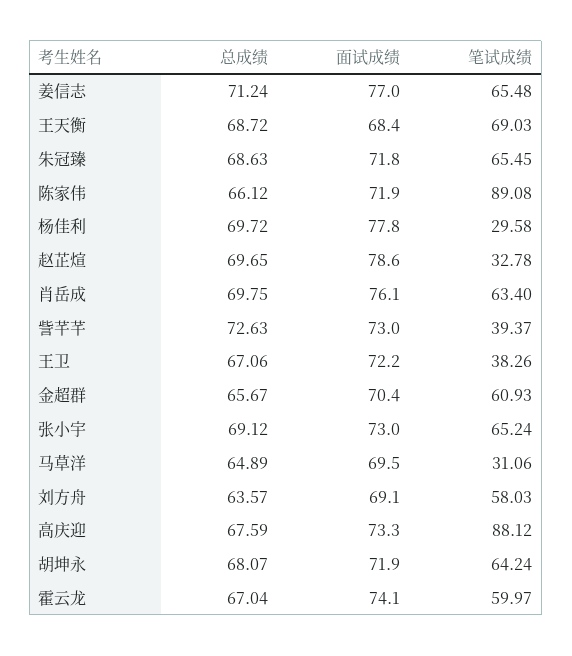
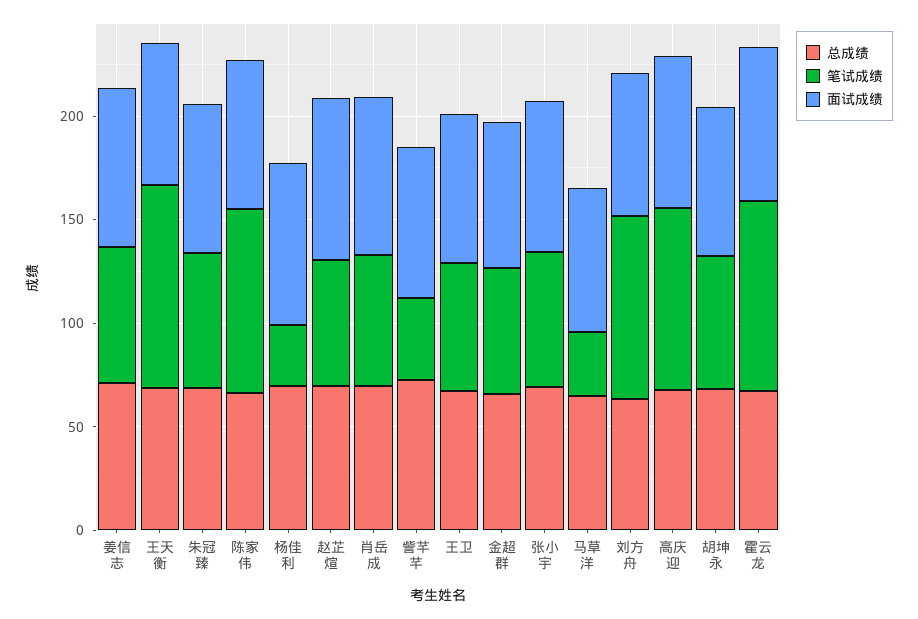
  {
    "总成绩": {
      "姜信志": 71.24,
      "王天衡": 68.72,
      "朱冠臻": 68.63,
      "陈家伟": 66.12,
      "杨佳利": 69.72,
      "赵芷煊": 69.65,
      "肖岳成": 69.75,
      "訾芊芊": 72.63,
      "王卫": 67.06,
      "金超群": 65.67,
      "张小宇": 69.12,
      "马草洋": 64.89,
      "刘方舟": 63.57,
      "高庆迎": 67.59,
      "胡坤永": 68.07,
      "霍云龙": 67.04
    },
    "面试成绩": {
      "姜信志": 77,
      "王天衡": 68.4,
      "朱冠臻": 71.8,
      "陈家伟": 71.9,
      "杨佳利": 77.8,
      "赵芷煊": 78.6,
      "肖岳成": 76.1,
      "訾芊芊": 73,
      "王卫": 72.2,
      "金超群": 70.4,
      "张小宇": 73,
      "马草洋": 69.5,
      "刘方舟": 69.1,
      "高庆迎": 73.3,
      "胡坤永": 71.9,
      "霍云龙": 74.1
    },
    "笔试成绩": {
      "姜信志": 65.48,
-     "王天衡": 69.03,
+     "王天衡": 100,
      "朱冠臻": 65.45,
      "陈家伟": 89.08,
      "杨佳利": 29.58,
-     "赵芷煊": 32.78,
+     "赵芷煊": 60,
      "肖岳成": 63.4,
      "訾芊芊": 39.37,
-     "王卫": 38.26,
+     "王卫": 60,
      "金超群": 60.93,
      "张小宇": 65.24,
      "马草洋": 31.06,
-     "刘方舟": 58.03,
+     "刘方舟": 90,
      "高庆迎": 88.12,
      "胡坤永": 64.24,
-     "霍云龙": 59.97
+     "霍云龙": 90
    }
  }

